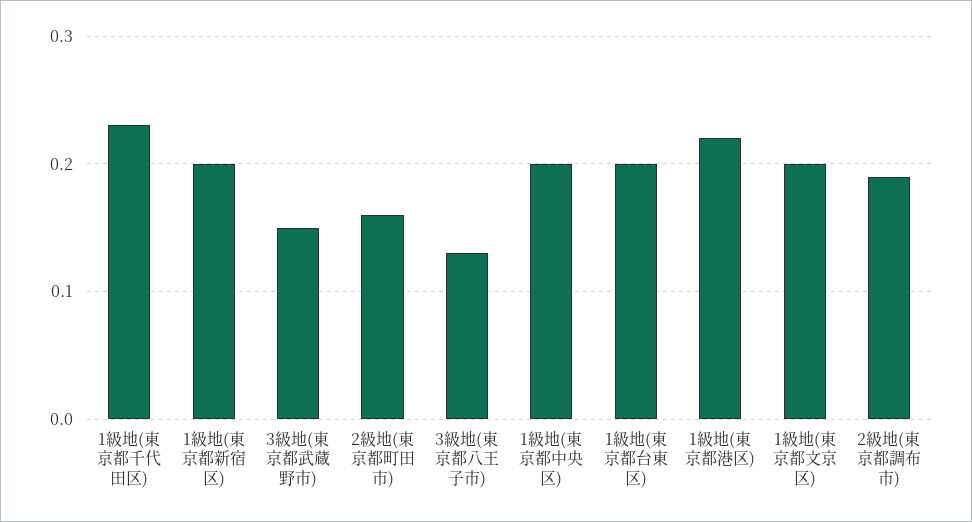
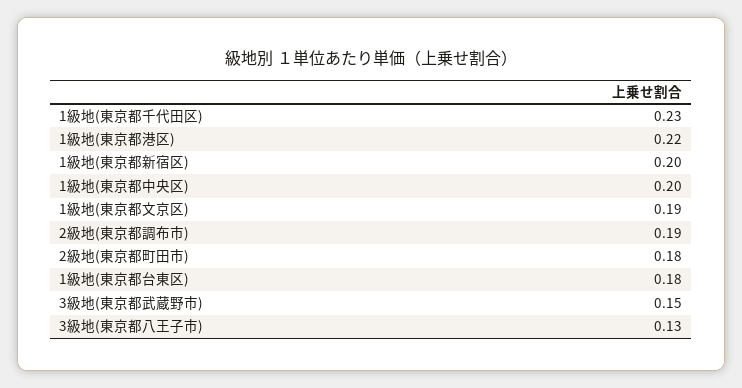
  {
    "1級地(東京都千代田区)": 0.23,
    "1級地(東京都新宿区)": 0.2,
    "3級地(東京都武蔵野市)": 0.15,
-   "2級地(東京都町田市)": 0.16,
+   "2級地(東京都町田市)": 0.18,
    "3級地(東京都八王子市)": 0.13,
    "1級地(東京都中央区)": 0.2,
-   "1級地(東京都台東区)": 0.2,
+   "1級地(東京都台東区)": 0.18,
    "1級地(東京都港区)": 0.22,
-   "1級地(東京都文京区)": 0.2,
+   "1級地(東京都文京区)": 0.19,
    "2級地(東京都調布市)": 0.19
  }

